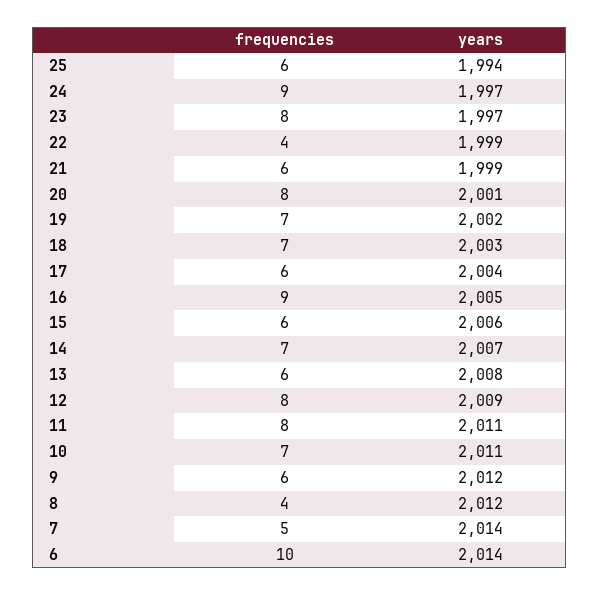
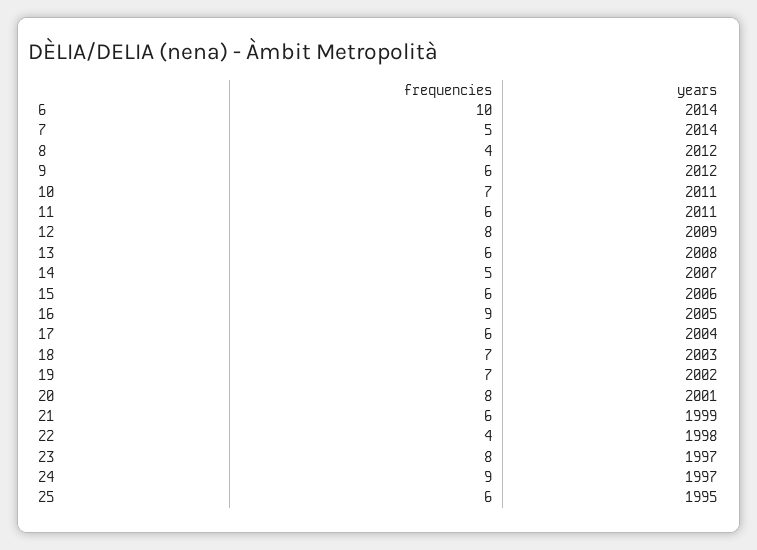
  {
    "frequencies": {
      "25": 6,
      "24": 9,
      "23": 8,
      "22": 4,
      "21": 6,
      "20": 8,
      "19": 7,
      "18": 7,
      "17": 6,
      "16": 9,
      "15": 6,
-     "14": 7,
+     "14": 5,
      "13": 6,
      "12": 8,
-     "11": 8,
+     "11": 6,
      "10": 7,
      "9": 6,
      "8": 4,
      "7": 5,
      "6": 10
    },
    "years": {
-     "25": 1994,
+     "25": 1995,
      "24": 1997,
      "23": 1997,
-     "22": 1999,
+     "22": 1998,
      "21": 1999,
      "20": 2001,
      "19": 2002,
      "18": 2003,
      "17": 2004,
      "16": 2005,
      "15": 2006,
      "14": 2007,
      "13": 2008,
      "12": 2009,
      "11": 2011,
      "10": 2011,
      "9": 2012,
      "8": 2012,
      "7": 2014,
      "6": 2014
    }
  }

